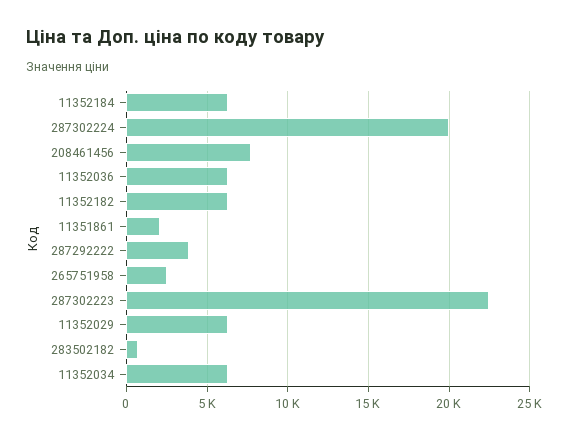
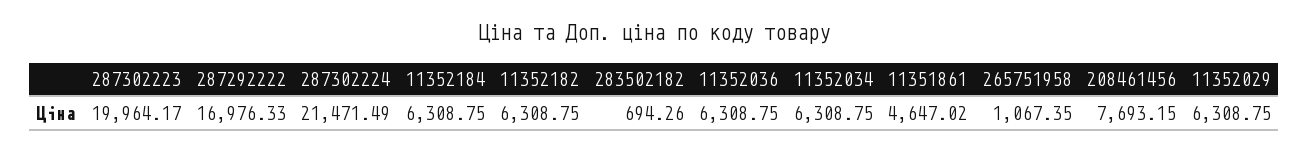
  {
    "11352184": 6308.75,
-   "287302224": 20000,
+   "287302224": 21471.49,
    "208461456": 7693.15,
    "11352036": 6308.75,
    "11352182": 6308.75,
-   "11351861": 2000,
+   "11351861": 4647.02,
-   "287292222": 4000,
+   "287292222": 16976.33,
-   "265751958": 2500,
+   "265751958": 1067.35,
-   "287302223": 22500,
+   "287302223": 19964.17,
    "11352029": 6308.75,
    "283502182": 694.26,
    "11352034": 6308.75
  }

